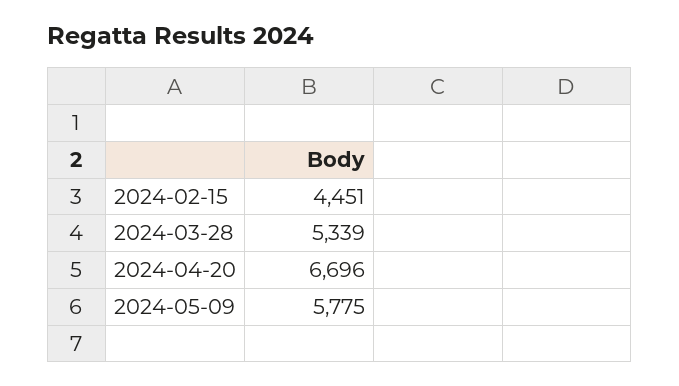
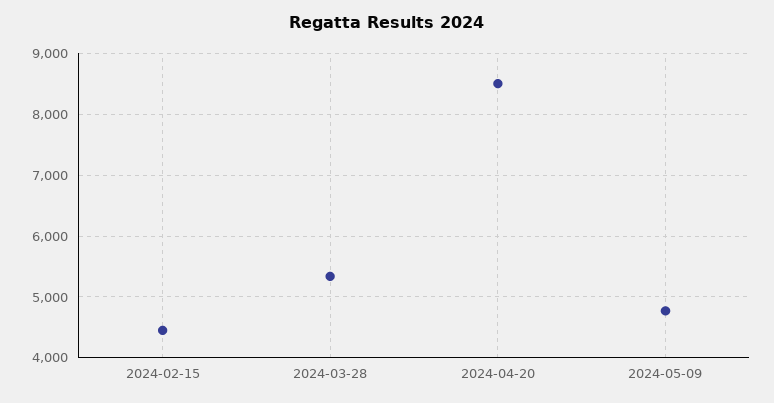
  {
    "2024-02-15": 4451,
    "2024-03-28": 5339,
-   "2024-04-20": 6696,
+   "2024-04-20": 8500,
-   "2024-05-09": 5775
+   "2024-05-09": 4800
  }

